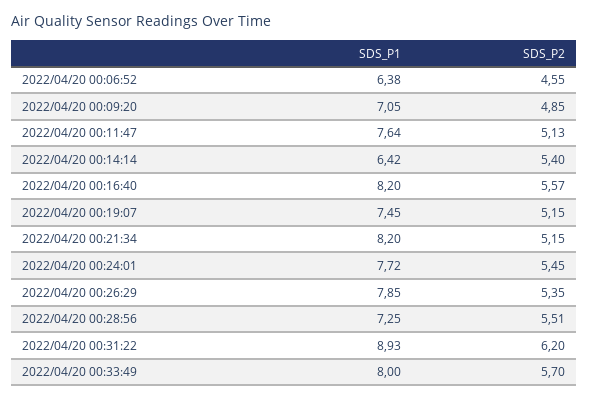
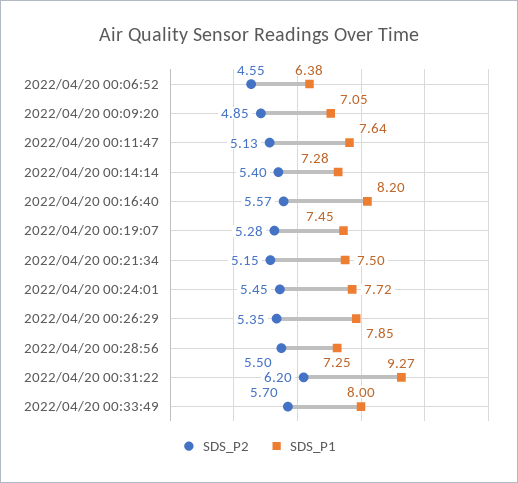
  {
    "SDS_P1": {
      "2022/04/20 00:06:52": 6.38,
      "2022/04/20 00:09:20": 7.05,
      "2022/04/20 00:11:47": 7.64,
-     "2022/04/20 00:14:14": 6.42,
+     "2022/04/20 00:14:14": 7.28,
      "2022/04/20 00:16:40": 8.2,
      "2022/04/20 00:19:07": 7.45,
-     "2022/04/20 00:21:34": 8.2,
+     "2022/04/20 00:21:34": 7.5,
      "2022/04/20 00:24:01": 7.72,
      "2022/04/20 00:26:29": 7.85,
      "2022/04/20 00:28:56": 7.25,
-     "2022/04/20 00:31:22": 8.93,
+     "2022/04/20 00:31:22": 9.27,
      "2022/04/20 00:33:49": 8
    },
    "SDS_P2": {
      "2022/04/20 00:06:52": 4.55,
      "2022/04/20 00:09:20": 4.85,
      "2022/04/20 00:11:47": 5.13,
      "2022/04/20 00:14:14": 5.4,
      "2022/04/20 00:16:40": 5.57,
-     "2022/04/20 00:19:07": 5.15,
+     "2022/04/20 00:19:07": 5.28,
      "2022/04/20 00:21:34": 5.15,
      "2022/04/20 00:24:01": 5.45,
      "2022/04/20 00:26:29": 5.35,
-     "2022/04/20 00:28:56": 5.51,
+     "2022/04/20 00:28:56": 5.5,
      "2022/04/20 00:31:22": 6.2,
      "2022/04/20 00:33:49": 5.7
    }
  }

